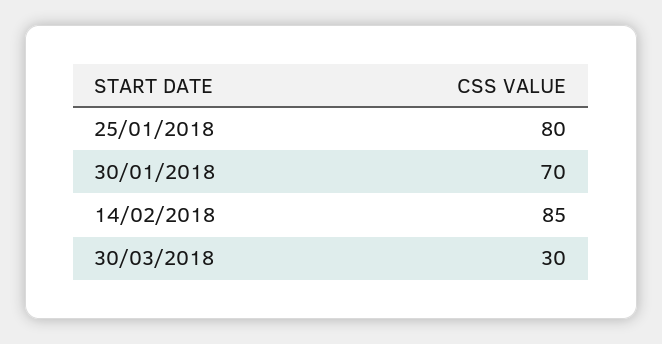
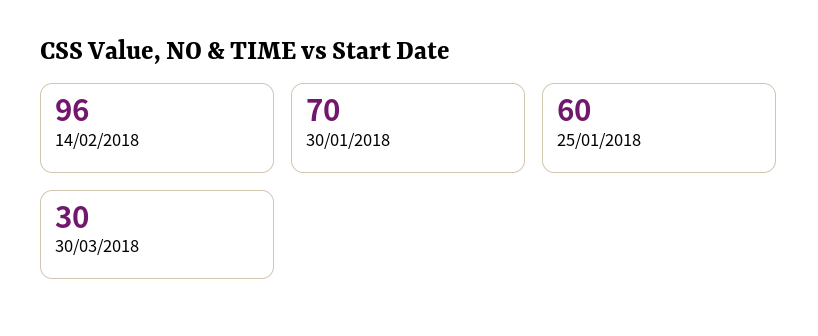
  {
-   "25/01/2018": 80,
+   "25/01/2018": 60,
    "30/01/2018": 70,
-   "14/02/2018": 85,
+   "14/02/2018": 96,
    "30/03/2018": 30
  }

